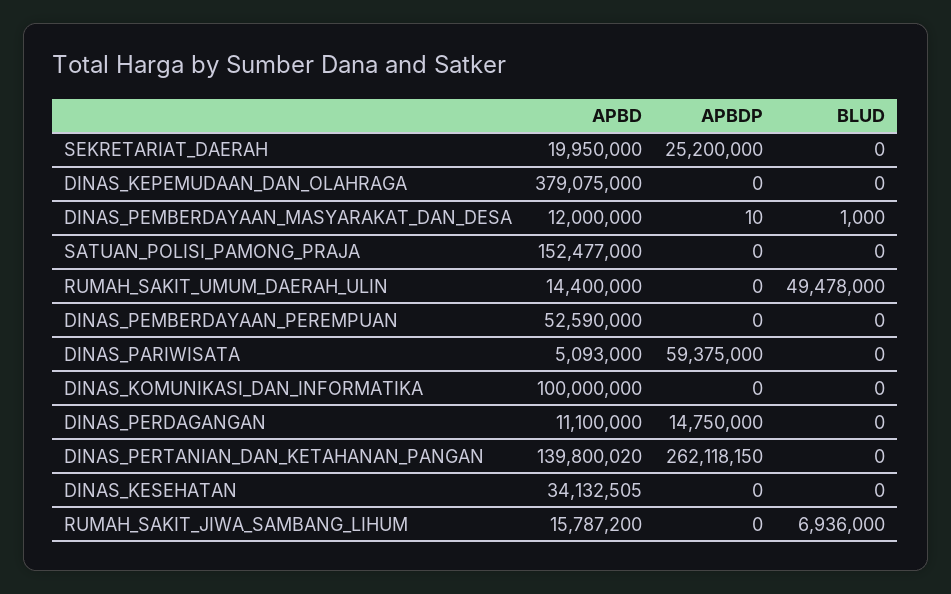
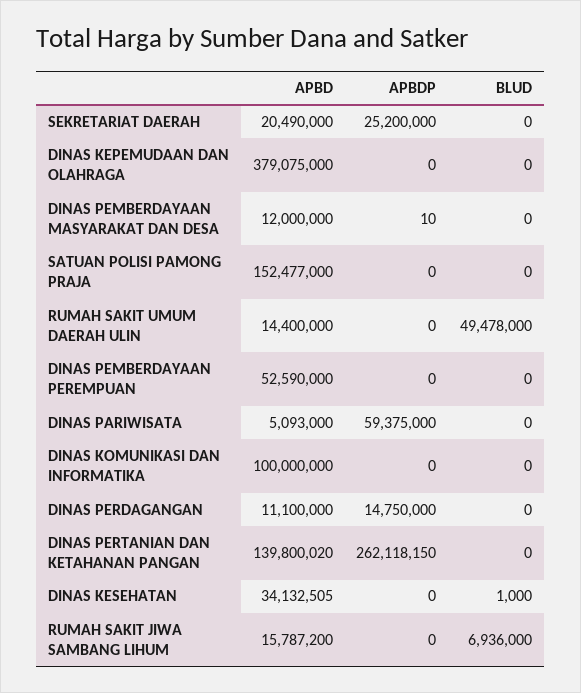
  {
    "APBD": {
-     "SEKRETARIAT_DAERAH": 19950000,
+     "SEKRETARIAT_DAERAH": 20490000,
      "DINAS_KEPEMUDAAN_DAN_OLAHRAGA": 379075000,
      "DINAS_PEMBERDAYAAN_MASYARAKAT_DAN_DESA": 12000000,
      "SATUAN_POLISI_PAMONG_PRAJA": 152477000,
      "RUMAH_SAKIT_UMUM_DAERAH_ULIN": 14400000,
      "DINAS_PEMBERDAYAAN_PEREMPUAN": 52590000,
      "DINAS_PARIWISATA": 5093000,
      "DINAS_KOMUNIKASI_DAN_INFORMATIKA": 100000000,
      "DINAS_PERDAGANGAN": 11100000,
      "DINAS_PERTANIAN_DAN_KETAHANAN_PANGAN": 139800020,
      "DINAS_KESEHATAN": 34132505,
      "RUMAH_SAKIT_JIWA_SAMBANG_LIHUM": 15787200
    },
    "APBDP": {
      "SEKRETARIAT_DAERAH": 25200000,
      "DINAS_KEPEMUDAAN_DAN_OLAHRAGA": 0,
      "DINAS_PEMBERDAYAAN_MASYARAKAT_DAN_DESA": 10,
      "SATUAN_POLISI_PAMONG_PRAJA": 0,
      "RUMAH_SAKIT_UMUM_DAERAH_ULIN": 0,
      "DINAS_PEMBERDAYAAN_PEREMPUAN": 0,
      "DINAS_PARIWISATA": 59375000,
      "DINAS_KOMUNIKASI_DAN_INFORMATIKA": 0,
      "DINAS_PERDAGANGAN": 14750000,
      "DINAS_PERTANIAN_DAN_KETAHANAN_PANGAN": 262118150,
      "DINAS_KESEHATAN": 0,
      "RUMAH_SAKIT_JIWA_SAMBANG_LIHUM": 0
    },
    "BLUD": {
      "SEKRETARIAT_DAERAH": 0,
      "DINAS_KEPEMUDAAN_DAN_OLAHRAGA": 0,
-     "DINAS_PEMBERDAYAAN_MASYARAKAT_DAN_DESA": 1000,
+     "DINAS_PEMBERDAYAAN_MASYARAKAT_DAN_DESA": 0,
      "SATUAN_POLISI_PAMONG_PRAJA": 0,
      "RUMAH_SAKIT_UMUM_DAERAH_ULIN": 49478000,
      "DINAS_PEMBERDAYAAN_PEREMPUAN": 0,
      "DINAS_PARIWISATA": 0,
      "DINAS_KOMUNIKASI_DAN_INFORMATIKA": 0,
      "DINAS_PERDAGANGAN": 0,
      "DINAS_PERTANIAN_DAN_KETAHANAN_PANGAN": 0,
-     "DINAS_KESEHATAN": 0,
+     "DINAS_KESEHATAN": 1000,
      "RUMAH_SAKIT_JIWA_SAMBANG_LIHUM": 6936000
    }
  }

